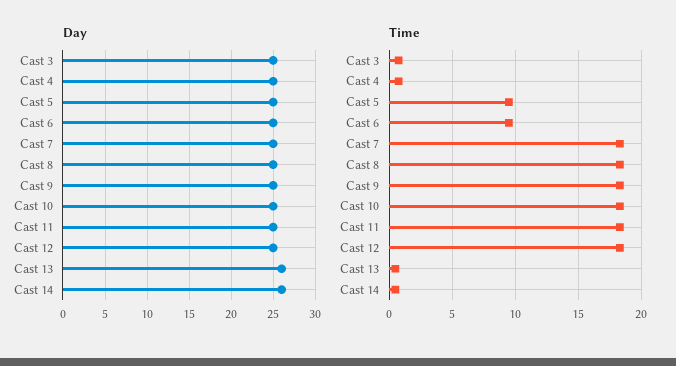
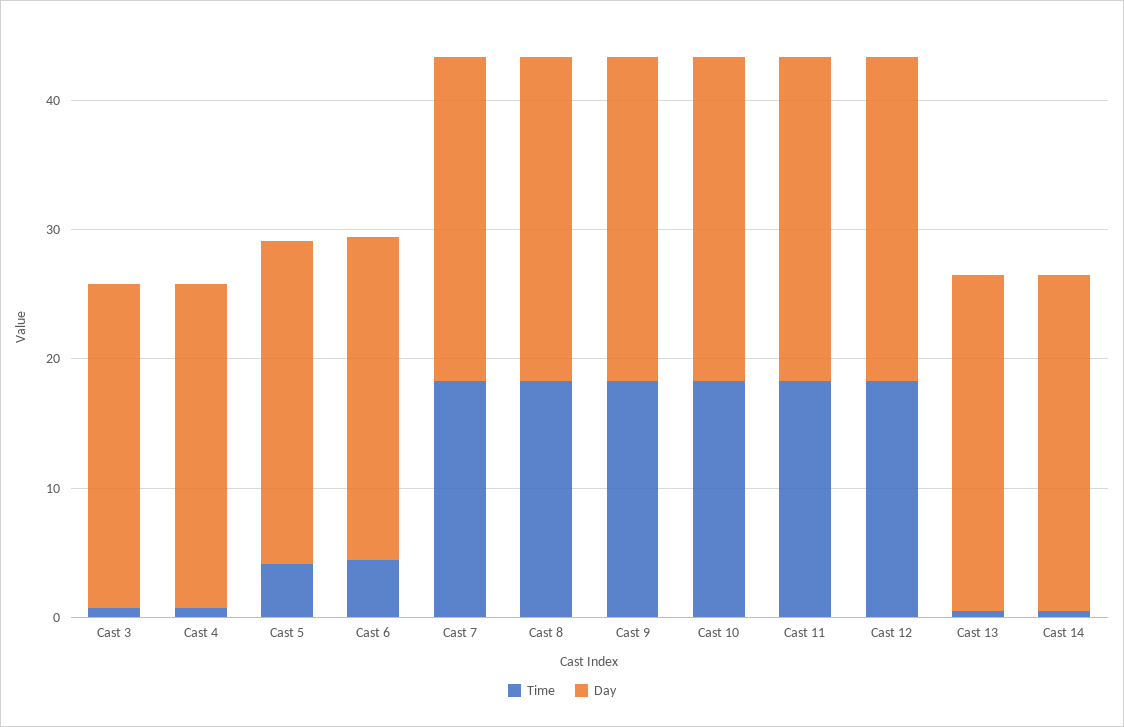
  {
    "Day": {
      "Cast 3": 25,
      "Cast 4": 25,
      "Cast 5": 25,
      "Cast 6": 25,
      "Cast 7": 25,
      "Cast 8": 25,
      "Cast 9": 25,
      "Cast 10": 25,
      "Cast 11": 25,
      "Cast 12": 25,
      "Cast 13": 26,
      "Cast 14": 26
    },
    "Time": {
      "Cast 3": 1,
      "Cast 4": 1,
-     "Cast 5": 9.5,
+     "Cast 5": 4,
-     "Cast 6": 9.5,
+     "Cast 6": 4,
      "Cast 7": 18.5,
      "Cast 8": 18.5,
      "Cast 9": 18.5,
      "Cast 10": 18.5,
      "Cast 11": 18.5,
      "Cast 12": 18.5,
      "Cast 13": 0.5,
      "Cast 14": 0.5
    }
  }

